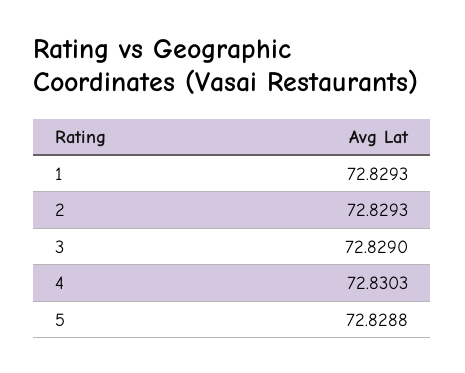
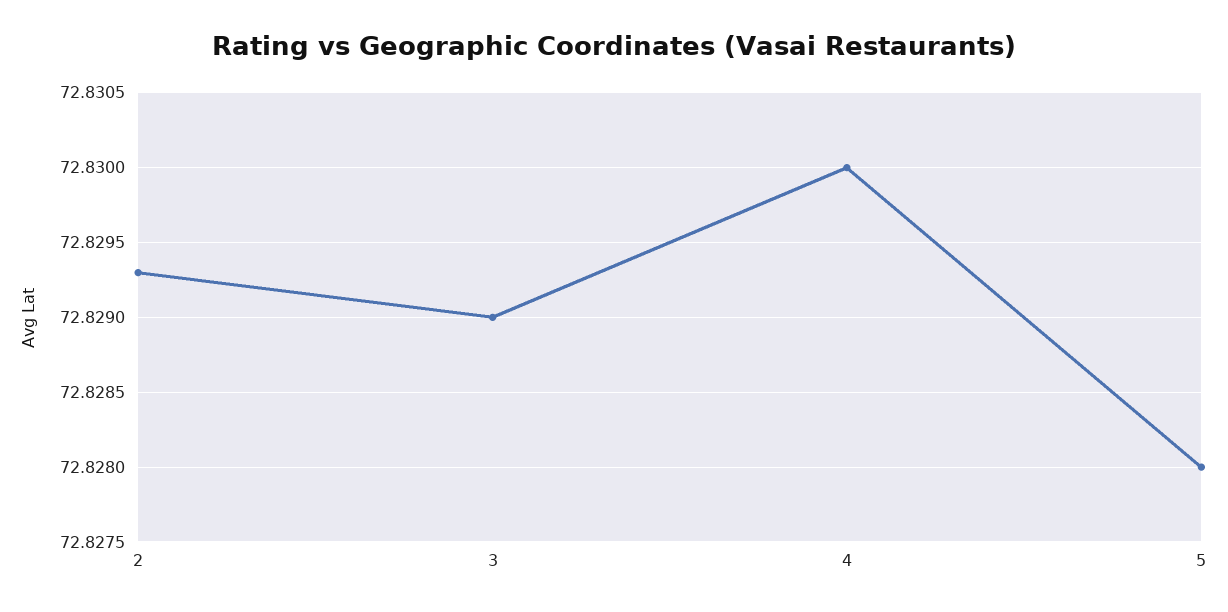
  {
-   "1": 72.8293,
    "2": 72.8293,
    "3": 72.829,
-   "4": 72.8303,
+   "4": 72.83,
-   "5": 72.8288
+   "5": 72.828
  }

